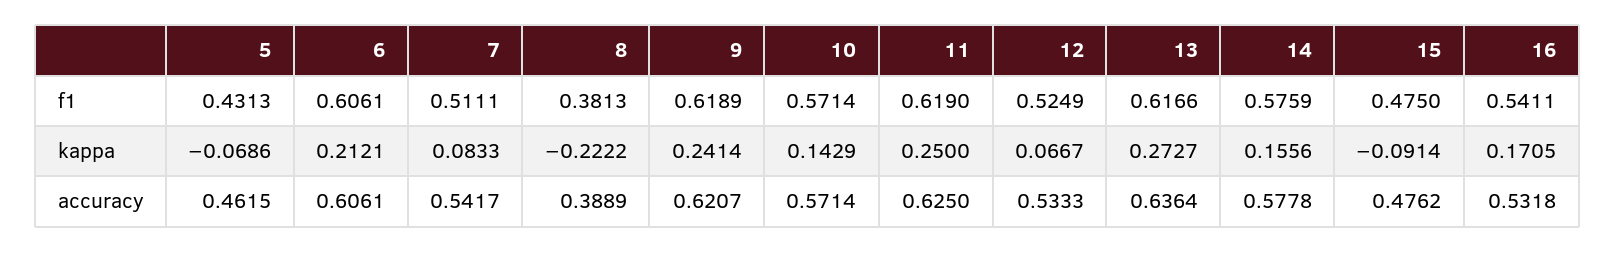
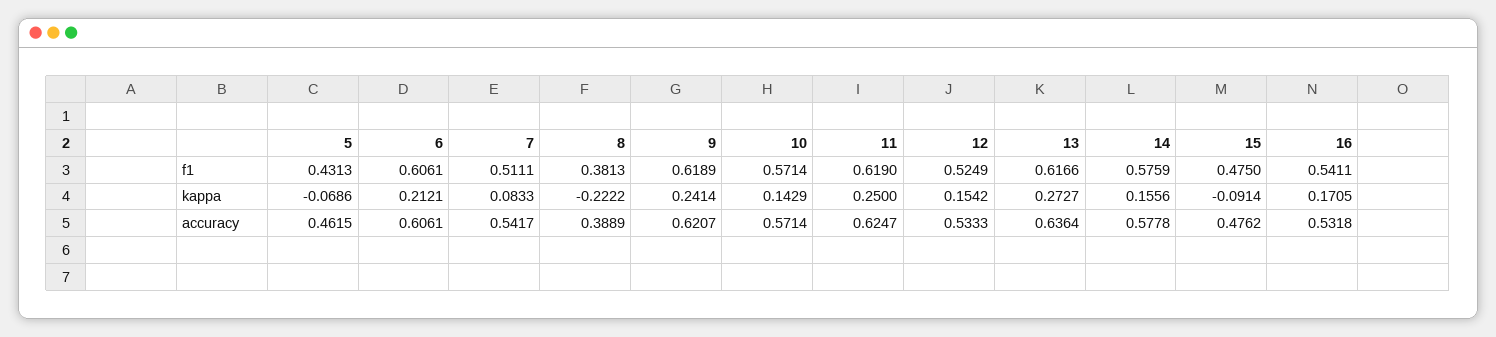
  {
    "5": {
      "f1": 0.4313,
      "kappa": -0.0686,
      "accuracy": 0.4615
    },
    "6": {
      "f1": 0.6061,
      "kappa": 0.2121,
      "accuracy": 0.6061
    },
    "7": {
      "f1": 0.5111,
      "kappa": 0.0833,
      "accuracy": 0.5417
    },
    "8": {
      "f1": 0.3813,
      "kappa": -0.2222,
      "accuracy": 0.3889
    },
    "9": {
      "f1": 0.6189,
      "kappa": 0.2414,
      "accuracy": 0.6207
    },
    "10": {
      "f1": 0.5714,
      "kappa": 0.1429,
      "accuracy": 0.5714
    },
    "11": {
      "f1": 0.619,
      "kappa": 0.25,
-     "accuracy": 0.625
+     "accuracy": 0.6247
    },
    "12": {
      "f1": 0.5249,
-     "kappa": 0.0667,
+     "kappa": 0.1542,
      "accuracy": 0.5333
    },
    "13": {
      "f1": 0.6166,
      "kappa": 0.2727,
      "accuracy": 0.6364
    },
    "14": {
      "f1": 0.5759,
      "kappa": 0.1556,
      "accuracy": 0.5778
    },
    "15": {
      "f1": 0.475,
      "kappa": -0.0914,
      "accuracy": 0.4762
    },
    "16": {
      "f1": 0.5411,
      "kappa": 0.1705,
      "accuracy": 0.5318
    }
  }

